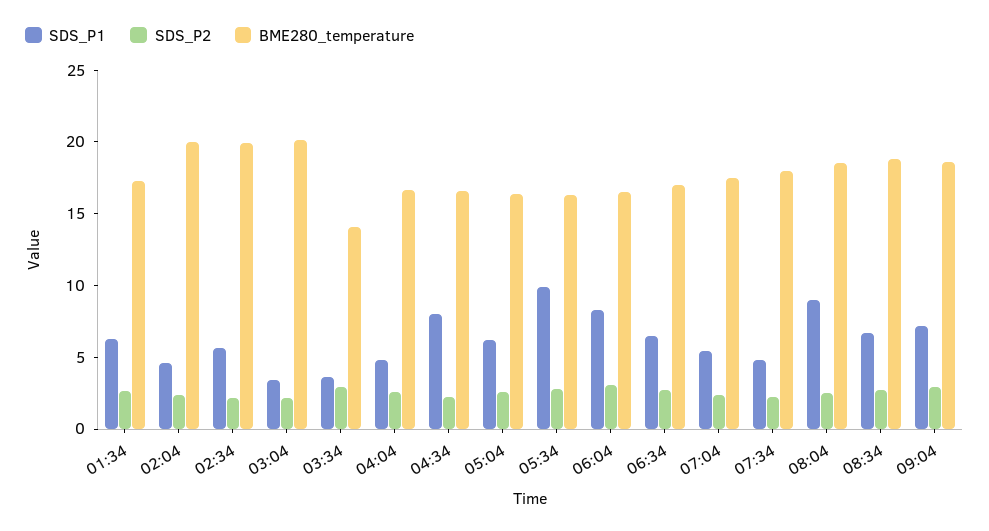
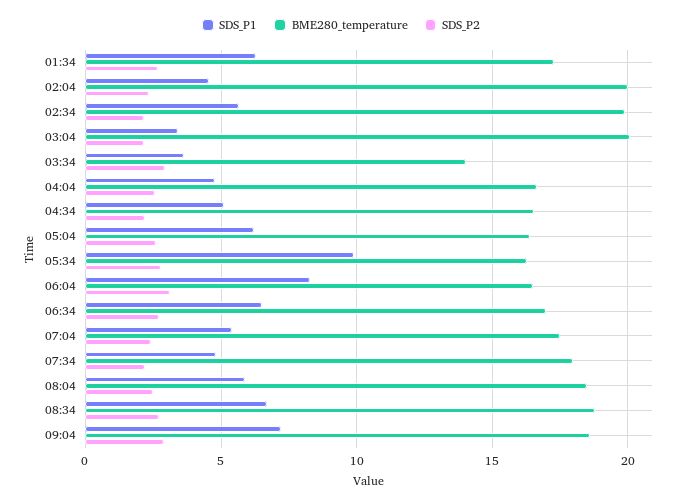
  {
    "SDS_P1": {
      "01:34": 6.5,
      "02:04": 4.5,
      "02:34": 5.5,
      "03:04": 3.5,
      "03:34": 3.5,
      "04:04": 5,
-     "04:34": 8,
+     "04:34": 5,
      "05:04": 6,
      "05:34": 10,
      "06:04": 8.5,
      "06:34": 6.5,
      "07:04": 5.5,
      "07:34": 5,
-     "08:04": 9,
+     "08:04": 6,
      "08:34": 6.5,
      "09:04": 7
    },
    "SDS_P2": {
      "01:34": 2.5,
      "02:04": 2.5,
      "02:34": 2,
      "03:04": 2,
      "03:34": 3,
      "04:04": 2.5,
      "04:34": 2,
      "05:04": 2.5,
      "05:34": 3,
      "06:04": 3,
      "06:34": 2.5,
      "07:04": 2.5,
      "07:34": 2,
      "08:04": 2.5,
      "08:34": 2.5,
      "09:04": 3
    },
    "BME280_temperature": {
      "01:34": 17.5,
      "02:04": 20,
      "02:34": 20,
      "03:04": 20,
      "03:34": 14,
      "04:04": 16.5,
      "04:34": 16.5,
      "05:04": 16.5,
      "05:34": 16.5,
      "06:04": 16.5,
      "06:34": 17,
      "07:04": 17.5,
      "07:34": 18,
      "08:04": 18.5,
      "08:34": 19,
      "09:04": 18.5
    }
  }

